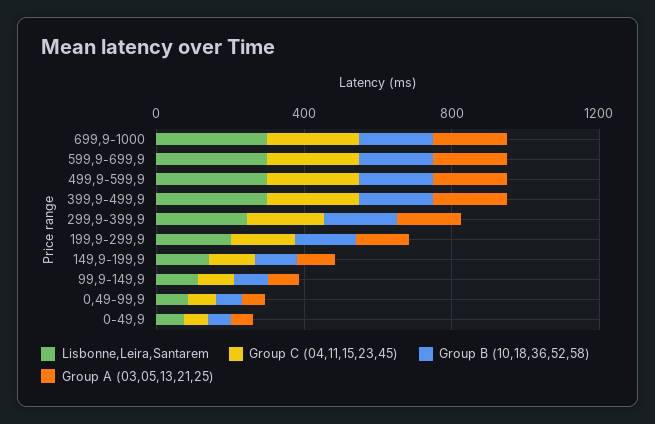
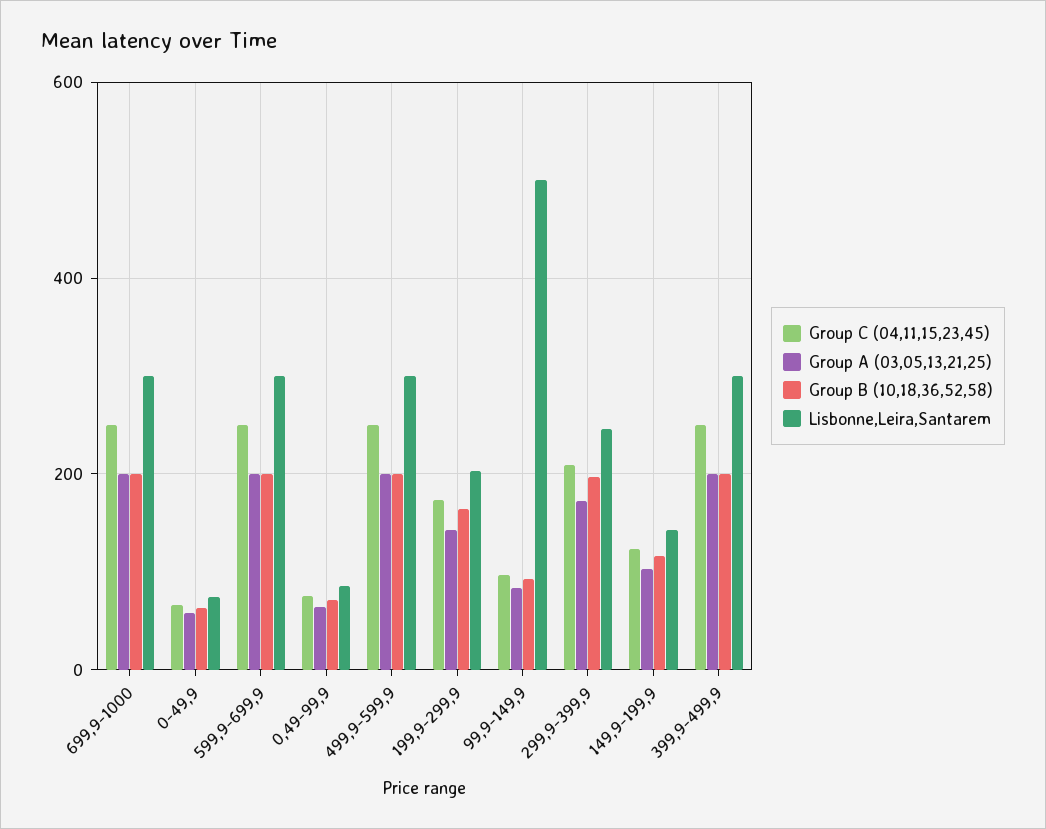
  {
    "Lisbonne,Leira,Santarem": {
      "699,9-1000": 300,
      "599,9-699,9": 300,
      "499,9-599,9": 300,
      "399,9-499,9": 300,
      "299,9-399,9": 240,
      "199,9-299,9": 200,
      "149,9-199,9": 140,
-     "99,9-149,9": 100,
+     "99,9-149,9": 500,
      "0,49-99,9": 80,
      "0-49,9": 80
    },
    "Group C (04,11,15,23,45)": {
      "699,9-1000": 260,
      "599,9-699,9": 260,
      "499,9-599,9": 260,
      "399,9-499,9": 260,
      "299,9-399,9": 200,
      "199,9-299,9": 180,
      "149,9-199,9": 120,
      "99,9-149,9": 100,
      "0,49-99,9": 80,
      "0-49,9": 60
    },
    "Group B (10,18,36,52,58)": {
      "699,9-1000": 200,
      "599,9-699,9": 200,
      "499,9-599,9": 200,
      "399,9-499,9": 200,
      "299,9-399,9": 200,
      "199,9-299,9": 160,
      "149,9-199,9": 120,
      "99,9-149,9": 100,
      "0,49-99,9": 80,
      "0-49,9": 60
    },
    "Group A (03,05,13,21,25)": {
      "699,9-1000": 200,
      "599,9-699,9": 200,
      "499,9-599,9": 200,
      "399,9-499,9": 200,
      "299,9-399,9": 180,
      "199,9-299,9": 140,
      "149,9-199,9": 100,
      "99,9-149,9": 80,
      "0,49-99,9": 60,
      "0-49,9": 60
    }
  }

